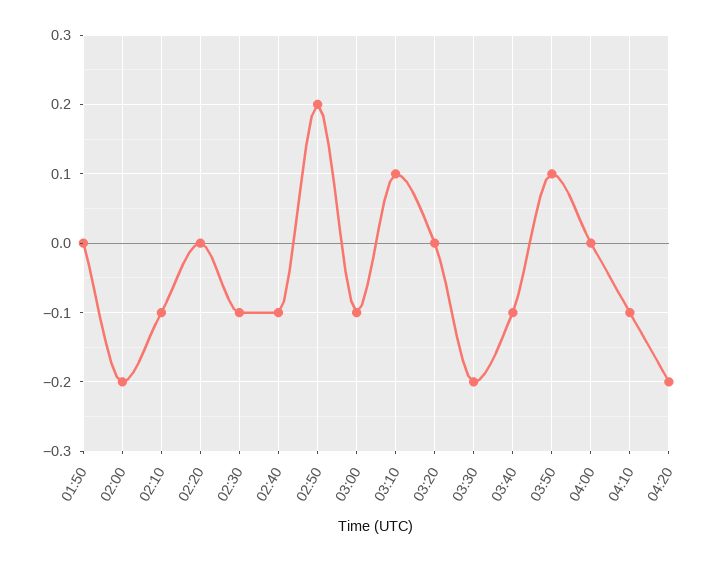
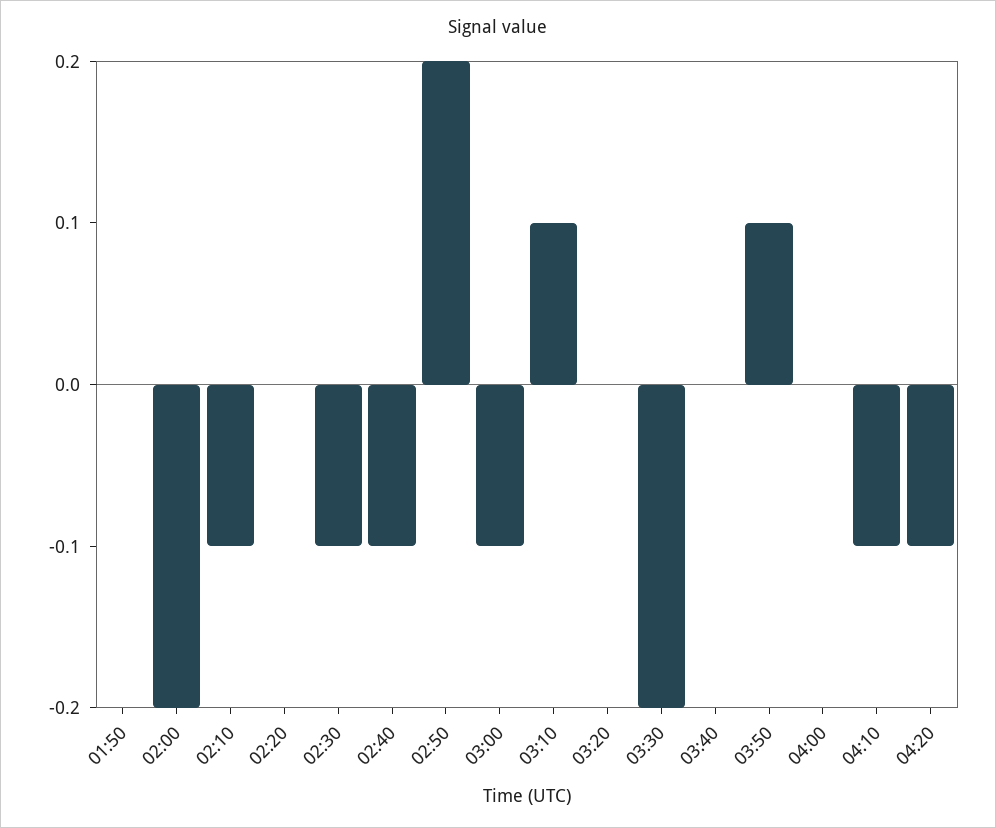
  {
    "01:50": 0,
    "02:00": -0.2,
    "02:10": -0.1,
    "02:20": 0,
    "02:30": -0.1,
    "02:40": -0.1,
    "02:50": 0.2,
    "03:00": -0.1,
    "03:10": 0.1,
    "03:20": 0,
    "03:30": -0.2,
-   "03:40": -0.1,
+   "03:40": 0,
    "03:50": 0.1,
    "04:00": 0,
    "04:10": -0.1,
-   "04:20": -0.2
+   "04:20": -0.1
  }

